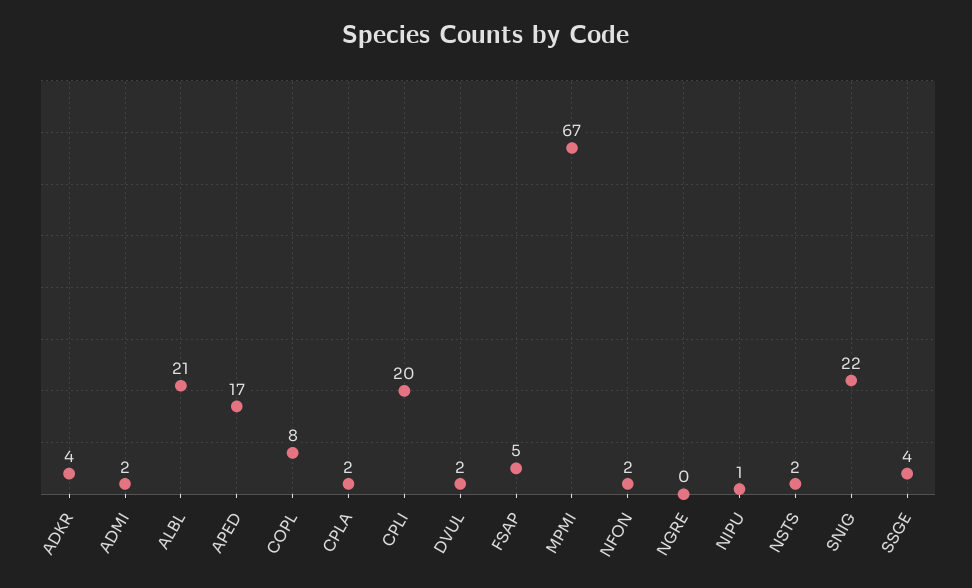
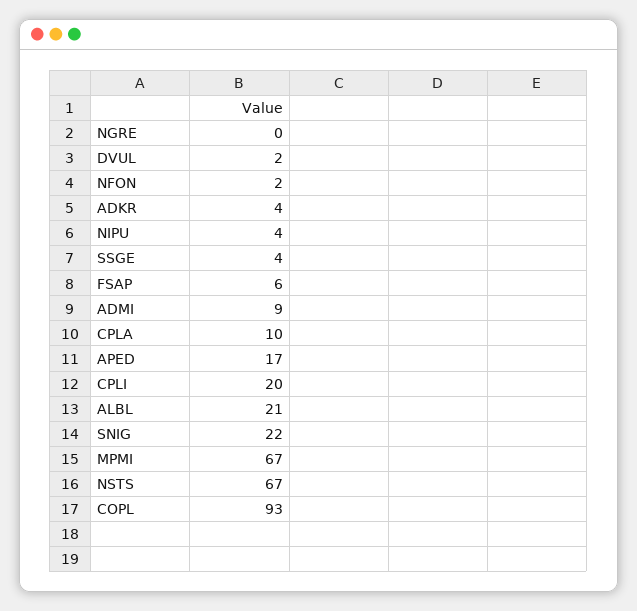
  {
    "ADKR": 4,
-   "ADMI": 2,
+   "ADMI": 9,
    "ALBL": 21,
    "APED": 17,
-   "COPL": 8,
+   "COPL": 93,
-   "CPLA": 2,
+   "CPLA": 10,
    "CPLI": 20,
    "DVUL": 2,
-   "FSAP": 5,
+   "FSAP": 6,
    "MPMI": 67,
    "NFON": 2,
    "NGRE": 0,
-   "NIPU": 1,
+   "NIPU": 4,
-   "NSTS": 2,
+   "NSTS": 67,
    "SNIG": 22,
    "SSGE": 4
  }

